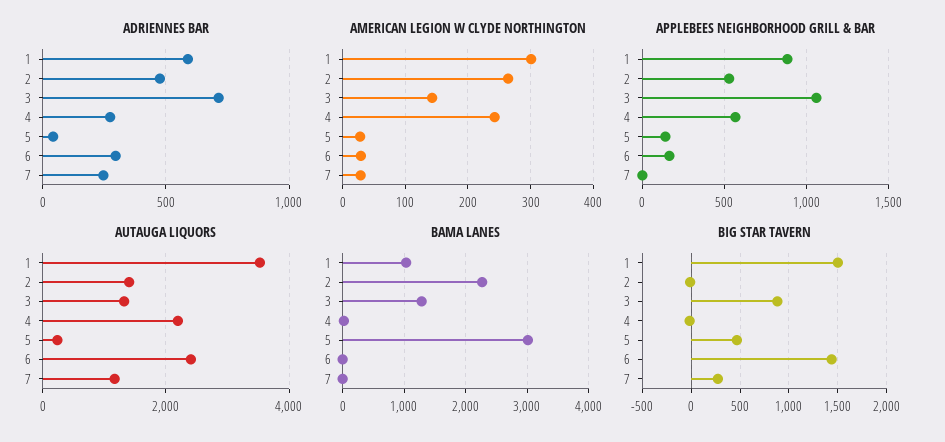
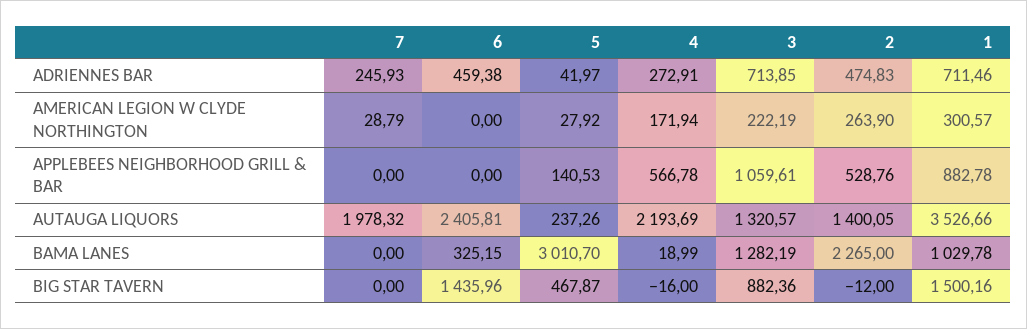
  {
    "ADRIENNES BAR": {
-     "1": 600,
+     "1": 711.46,
      "2": 474.83,
      "3": 713.85,
      "4": 272.91,
      "5": 41.97,
-     "6": 300,
+     "6": 459.38,
      "7": 245.93
    },
    "AMERICAN LEGION W CLYDE NORTHINGTON": {
      "1": 300.57,
      "2": 263.9,
-     "3": 140,
+     "3": 222.19,
-     "4": 240,
+     "4": 171.94,
      "5": 27.92,
-     "6": 30,
+     "6": 0,
      "7": 28.79
    },
    "APPLEBEES NEIGHBORHOOD GRILL & BAR": {
      "1": 882.78,
      "2": 528.76,
      "3": 1059.61,
      "4": 566.78,
      "5": 140.53,
-     "6": 150,
+     "6": 0,
      "7": 0
    },
    "AUTAUGA LIQUORS": {
      "1": 3526.66,
      "2": 1400.05,
      "3": 1320.57,
      "4": 2193.69,
      "5": 237.26,
      "6": 2405.81,
-     "7": 1200
+     "7": 1978.32
    },
    "BAMA LANES": {
      "1": 1029.78,
      "2": 2265,
      "3": 1282.19,
      "4": 18.99,
      "5": 3010.7,
-     "6": 0,
+     "6": 325.15,
      "7": 0
    },
    "BIG STAR TAVERN": {
      "1": 1500.16,
      "2": -12,
      "3": 882.36,
      "4": -16,
      "5": 467.87,
      "6": 1435.96,
-     "7": 300
+     "7": 0
    }
  }

